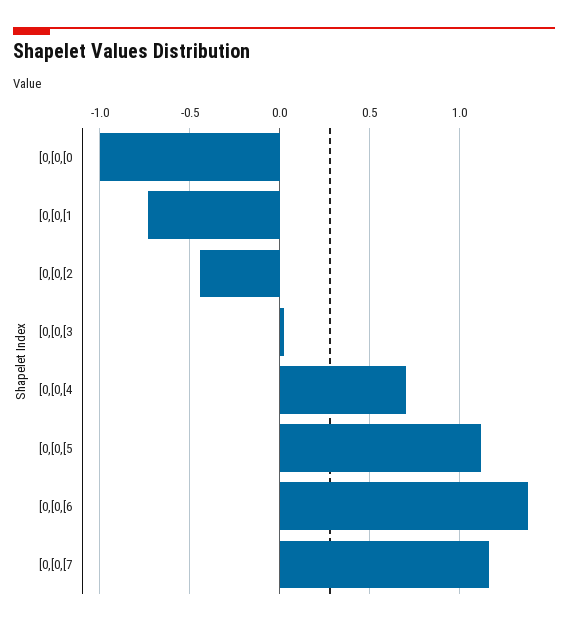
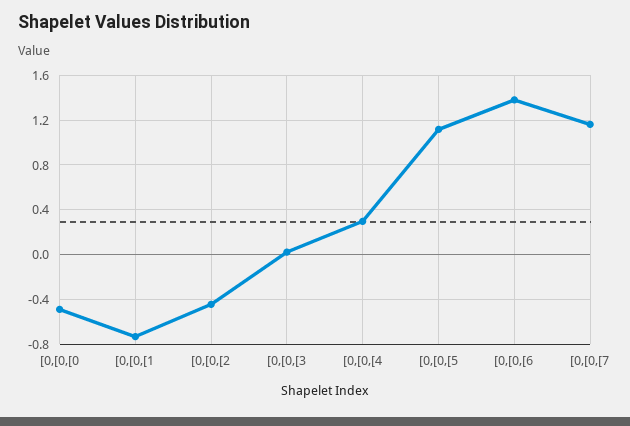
  {
-   "[0,[0,[0": -1,
+   "[0,[0,[0": -0.5,
    "[0,[0,[1": -0.75,
    "[0,[0,[2": -0.45,
    "[0,[0,[3": 0,
-   "[0,[0,[4": 0.7,
+   "[0,[0,[4": 0.3,
    "[0,[0,[5": 1.1,
    "[0,[0,[6": 1.4,
    "[0,[0,[7": 1.15
  }

